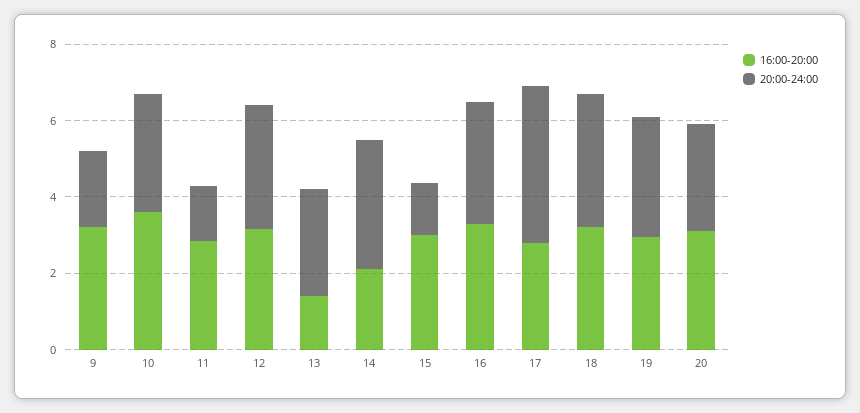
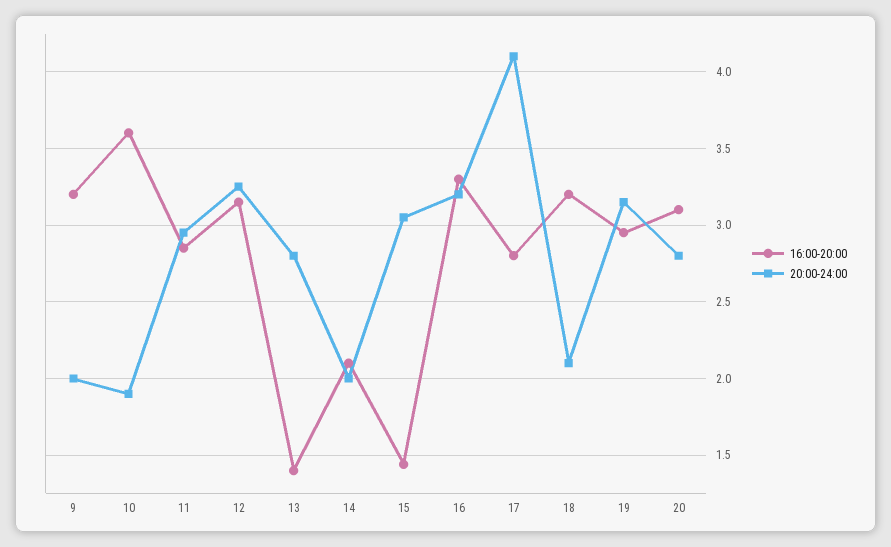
  {
    "16:00-20:00": {
      "9": 3.2,
      "10": 3.6,
      "11": 2.85,
      "12": 3.15,
      "13": 1.4,
      "14": 2.1,
-     "15": 3,
+     "15": 1.45,
      "16": 3.3,
      "17": 2.8,
      "18": 3.2,
      "19": 2.95,
      "20": 3.1
    },
    "20:00-24:00": {
      "9": 2,
-     "10": 3,
+     "10": 1.9,
-     "11": 1.5,
+     "11": 2.95,
      "12": 3.25,
      "13": 2.8,
-     "14": 3.5,
+     "14": 2,
-     "15": 1.5,
+     "15": 3.05,
      "16": 3.2,
      "17": 4.1,
-     "18": 3.5,
+     "18": 2.1,
      "19": 3.15,
      "20": 2.8
    }
  }

